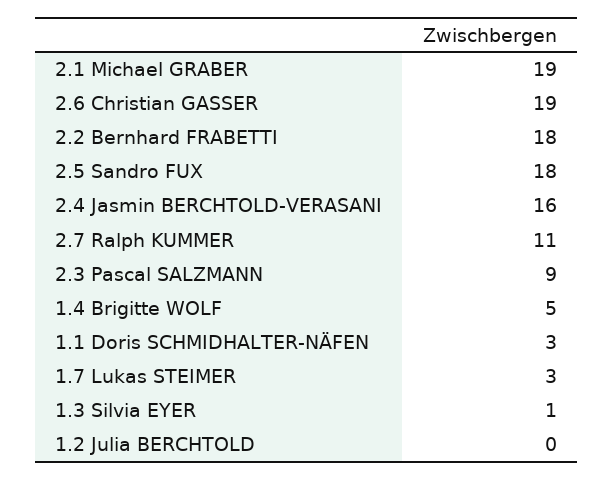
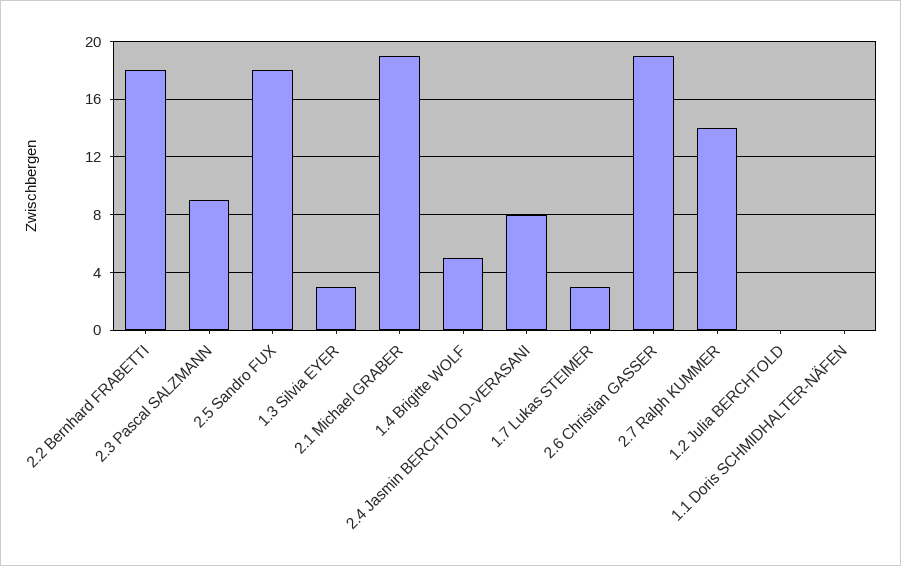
  {
    "2.1 Michael GRABER": 19,
    "2.6 Christian GASSER": 19,
    "2.2 Bernhard FRABETTI": 18,
    "2.5 Sandro FUX": 18,
-   "2.4 Jasmin BERCHTOLD-VERASANI": 16,
+   "2.4 Jasmin BERCHTOLD-VERASANI": 8,
-   "2.7 Ralph KUMMER": 11,
+   "2.7 Ralph KUMMER": 14,
    "2.3 Pascal SALZMANN": 9,
    "1.4 Brigitte WOLF": 5,
-   "1.1 Doris SCHMIDHALTER-NÄFEN": 3,
+   "1.1 Doris SCHMIDHALTER-NÄFEN": 0,
    "1.7 Lukas STEIMER": 3,
-   "1.3 Silvia EYER": 1,
+   "1.3 Silvia EYER": 3,
    "1.2 Julia BERCHTOLD": 0
  }

